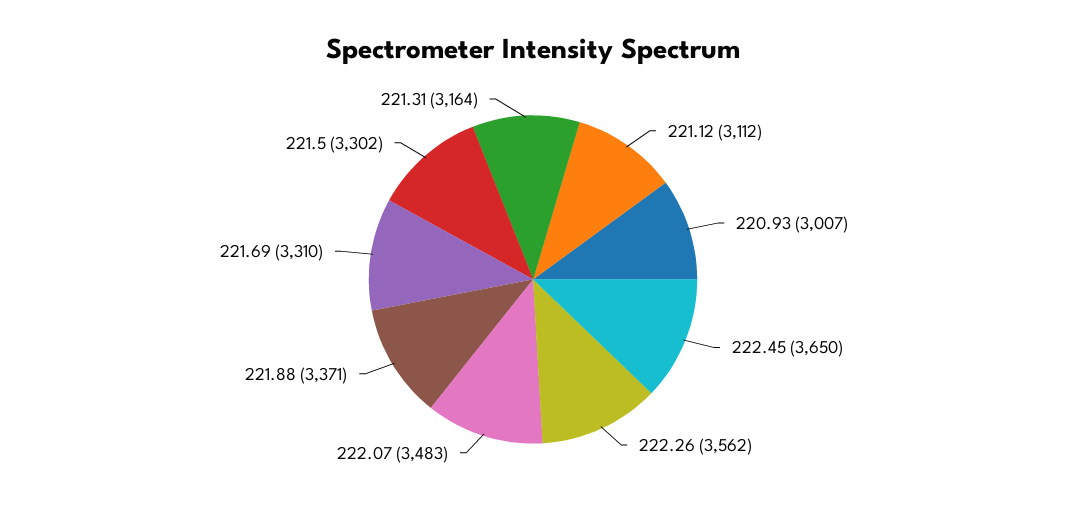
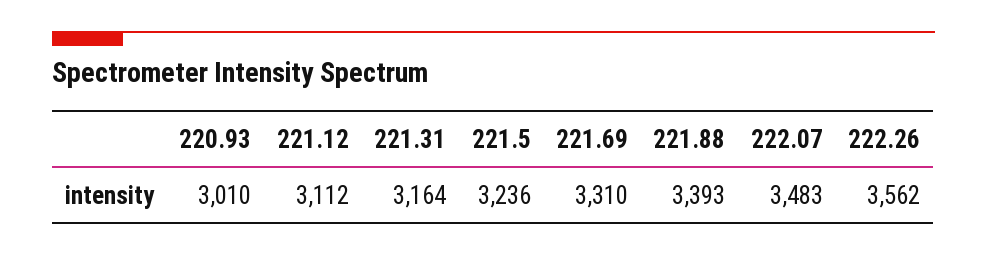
  {
    "221.12": 3112,
-   "220.93": 3007,
+   "220.93": 3010,
-   "222.45": 3650,
    "222.26": 3562,
    "222.07": 3483,
-   "221.88": 3371,
+   "221.88": 3393,
    "221.69": 3310,
-   "221.5": 3302,
+   "221.5": 3236,
    "221.31": 3164
  }

